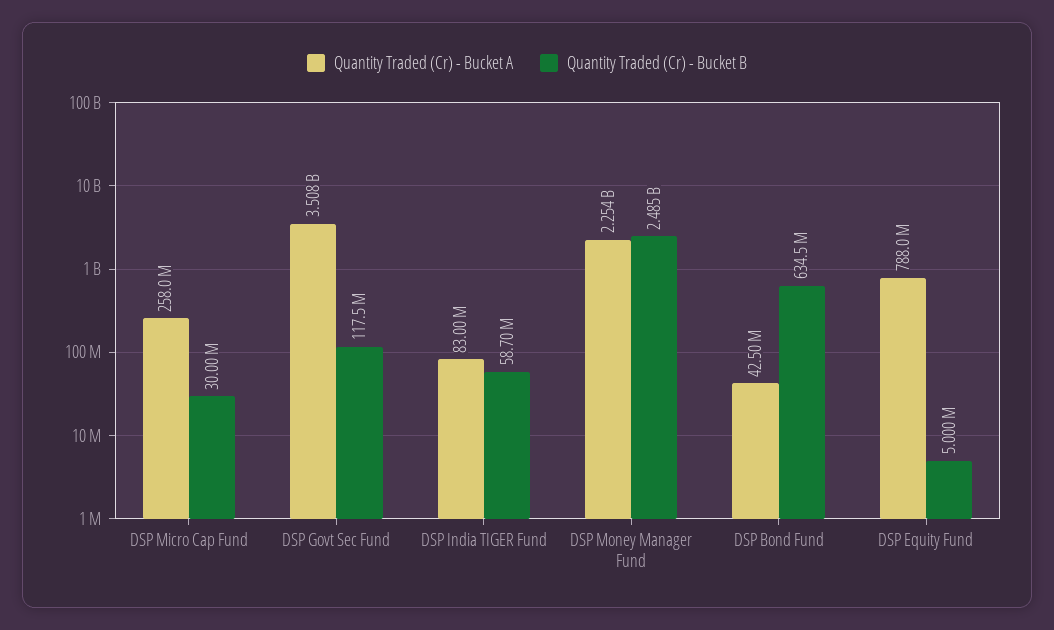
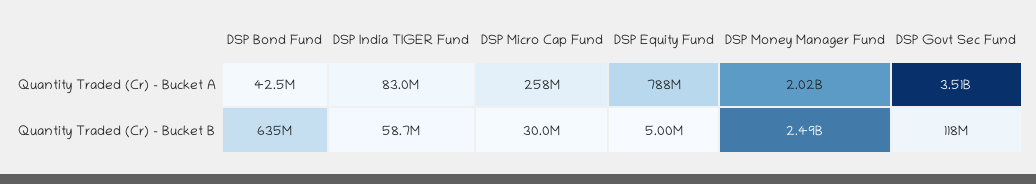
  {
    "Quantity Traded (Cr) - Bucket A": {
      "DSP Micro Cap Fund": 258000000,
      "DSP Govt Sec Fund": 3508000000,
      "DSP India TIGER Fund": 83000000,
-     "DSP Money Manager Fund": 2254000000,
+     "DSP Money Manager Fund": 2020000000,
      "DSP Bond Fund": 42500000,
      "DSP Equity Fund": 788000000
    },
    "Quantity Traded (Cr) - Bucket B": {
      "DSP Micro Cap Fund": 30000000,
      "DSP Govt Sec Fund": 117500000,
      "DSP India TIGER Fund": 58700000,
      "DSP Money Manager Fund": 2485000000,
      "DSP Bond Fund": 634500000,
      "DSP Equity Fund": 5000000
    }
  }

